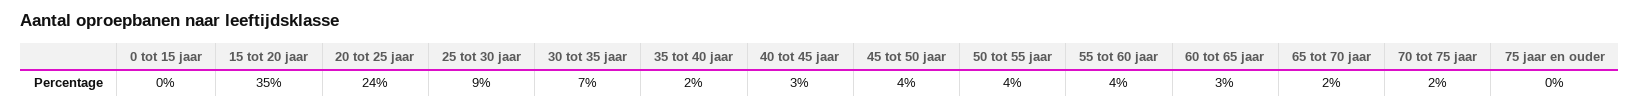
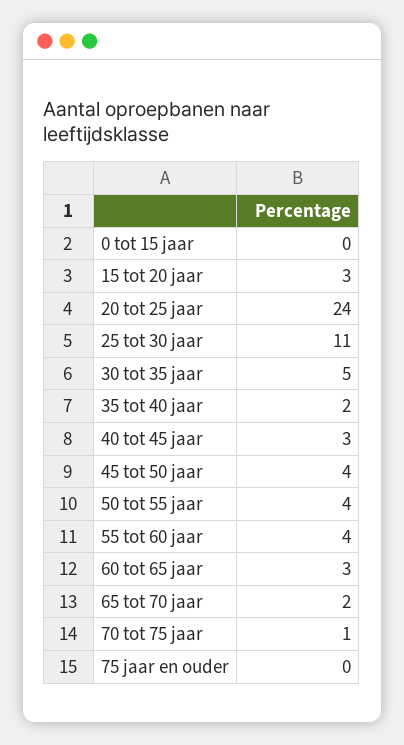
  {
    "0 tot 15 jaar": 0,
-   "15 tot 20 jaar": 35,
+   "15 tot 20 jaar": 3,
    "20 tot 25 jaar": 24,
-   "25 tot 30 jaar": 9,
+   "25 tot 30 jaar": 11,
-   "30 tot 35 jaar": 7,
+   "30 tot 35 jaar": 5,
    "35 tot 40 jaar": 2,
    "40 tot 45 jaar": 3,
    "45 tot 50 jaar": 4,
    "50 tot 55 jaar": 4,
    "55 tot 60 jaar": 4,
    "60 tot 65 jaar": 3,
    "65 tot 70 jaar": 2,
-   "70 tot 75 jaar": 2,
+   "70 tot 75 jaar": 1,
    "75 jaar en ouder": 0
  }

